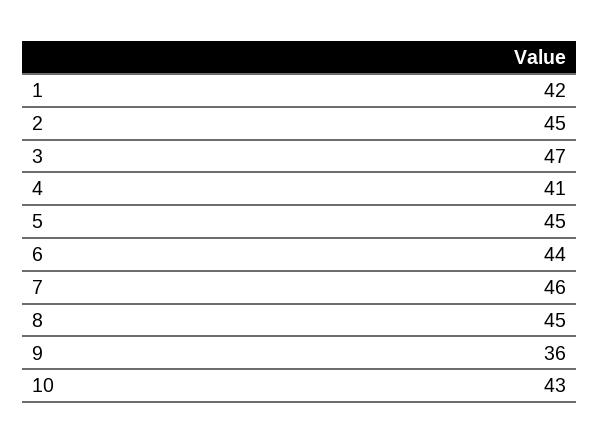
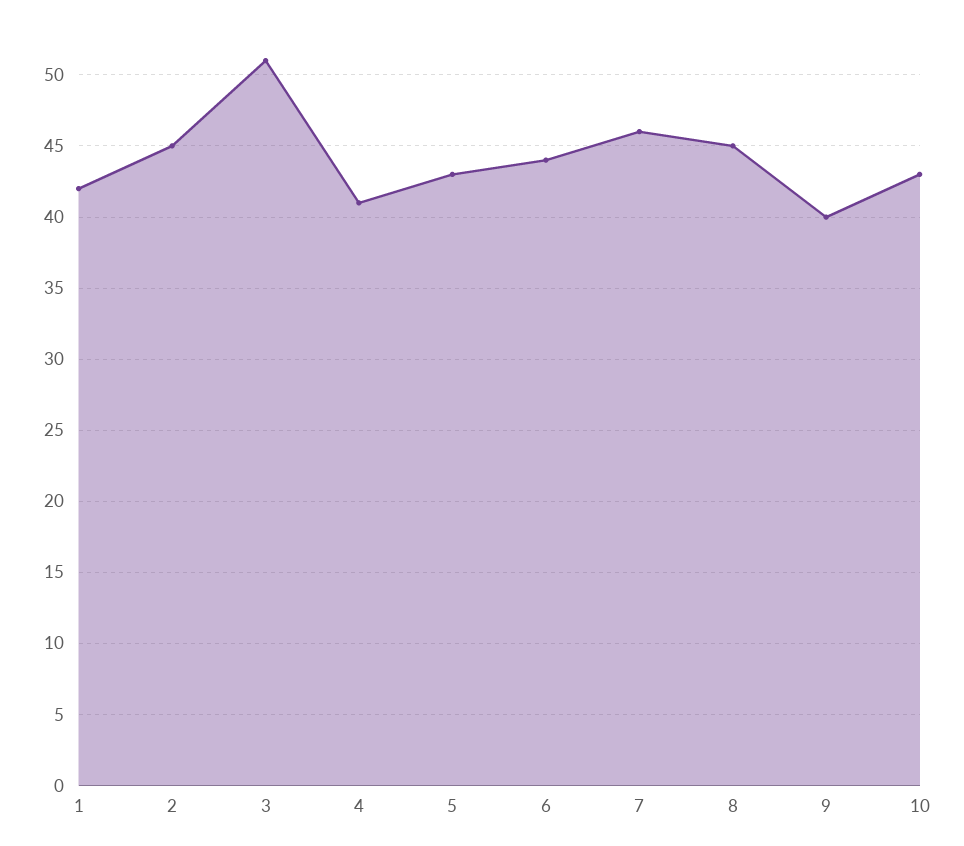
  {
    "1": 42,
    "2": 45,
-   "3": 47,
+   "3": 51,
    "4": 41,
-   "5": 45,
+   "5": 43,
    "6": 44,
    "7": 46,
    "8": 45,
-   "9": 36,
+   "9": 40,
    "10": 43
  }

